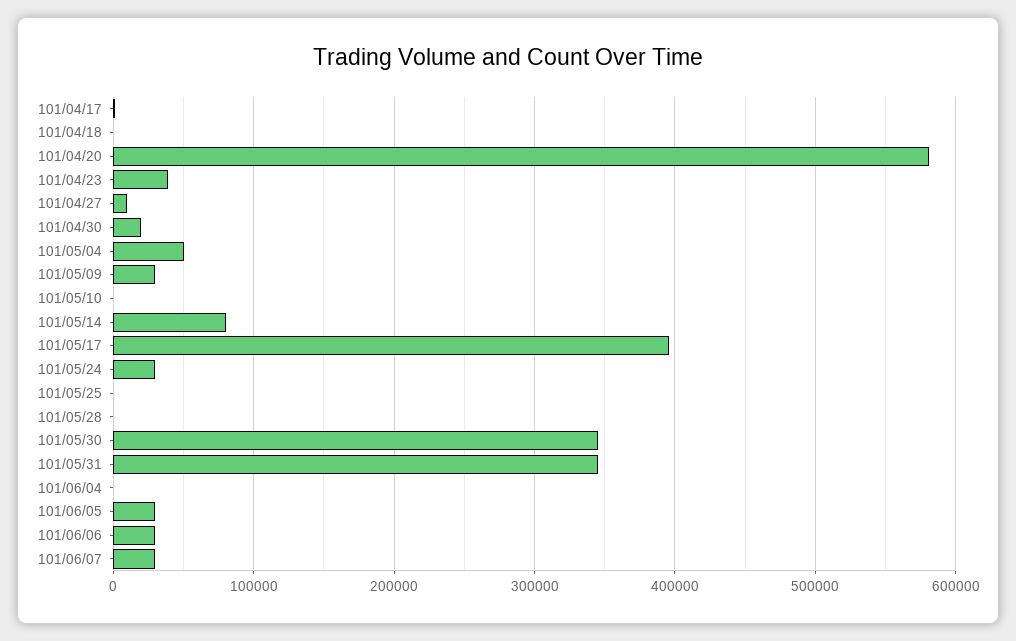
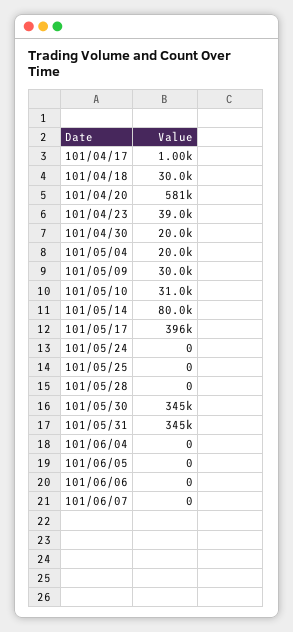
  {
    "101/04/17": 1000,
-   "101/04/18": 0,
+   "101/04/18": 30000,
    "101/04/20": 581000,
    "101/04/23": 39000,
-   "101/04/27": 10000,
    "101/04/30": 20000,
-   "101/05/04": 50000,
+   "101/05/04": 20000,
    "101/05/09": 30000,
-   "101/05/10": 0,
+   "101/05/10": 31000,
    "101/05/14": 80000,
    "101/05/17": 396000,
-   "101/05/24": 30000,
+   "101/05/24": 0,
    "101/05/25": 0,
    "101/05/28": 0,
    "101/05/30": 345000,
    "101/05/31": 345000,
    "101/06/04": 0,
-   "101/06/05": 30000,
+   "101/06/05": 0,
-   "101/06/06": 30000,
+   "101/06/06": 0,
-   "101/06/07": 30000
+   "101/06/07": 0
  }

